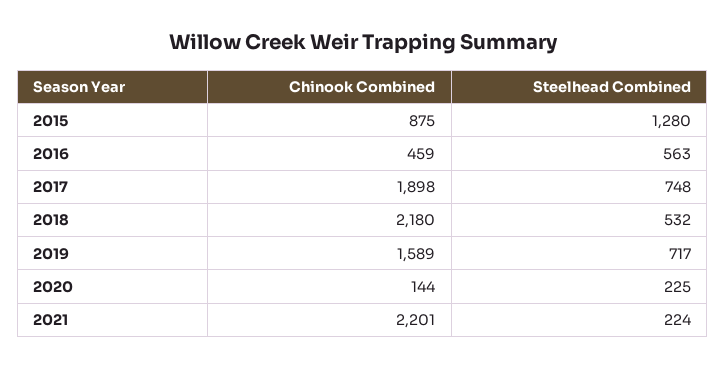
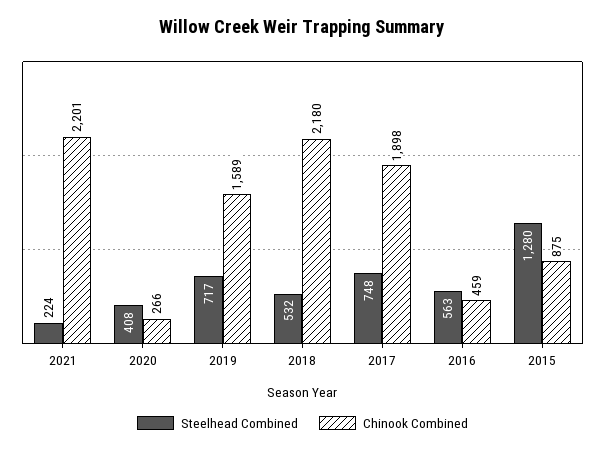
  {
    "Chinook Combined": {
      "2015": 875,
      "2016": 459,
      "2017": 1898,
      "2018": 2180,
      "2019": 1589,
-     "2020": 144,
+     "2020": 266,
      "2021": 2201
    },
    "Steelhead Combined": {
      "2015": 1280,
      "2016": 563,
      "2017": 748,
      "2018": 532,
      "2019": 717,
-     "2020": 225,
+     "2020": 408,
      "2021": 224
    }
  }

